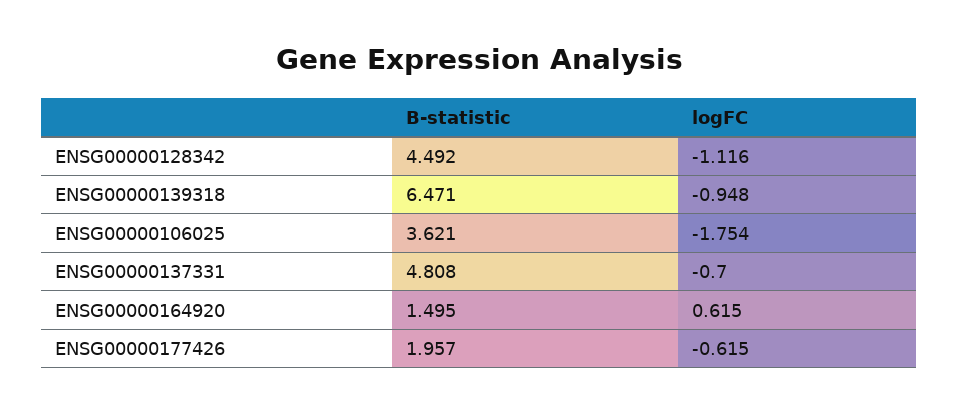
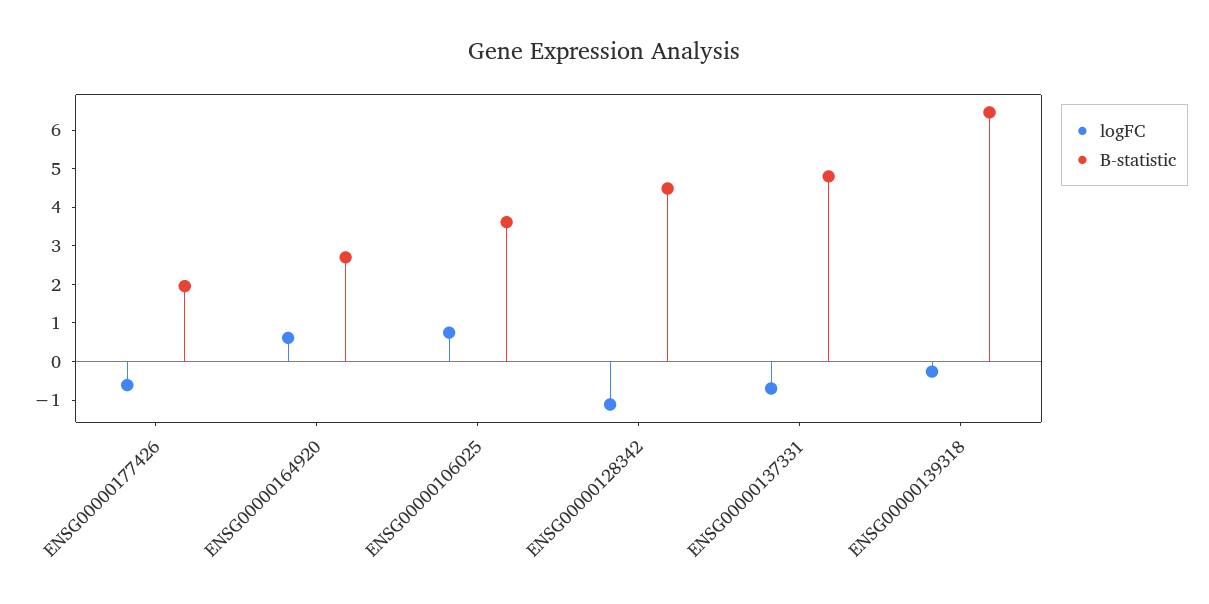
  {
    "B-statistic": {
      "ENSG00000128342": 4.492,
      "ENSG00000139318": 6.471,
      "ENSG00000106025": 3.621,
      "ENSG00000137331": 4.808,
-     "ENSG00000164920": 1.495,
+     "ENSG00000164920": 2.75,
      "ENSG00000177426": 1.957
    },
    "logFC": {
      "ENSG00000128342": -1.116,
-     "ENSG00000139318": -0.948,
+     "ENSG00000139318": -0.25,
-     "ENSG00000106025": -1.754,
+     "ENSG00000106025": 0.75,
      "ENSG00000137331": -0.7,
      "ENSG00000164920": 0.615,
      "ENSG00000177426": -0.615
    }
  }

